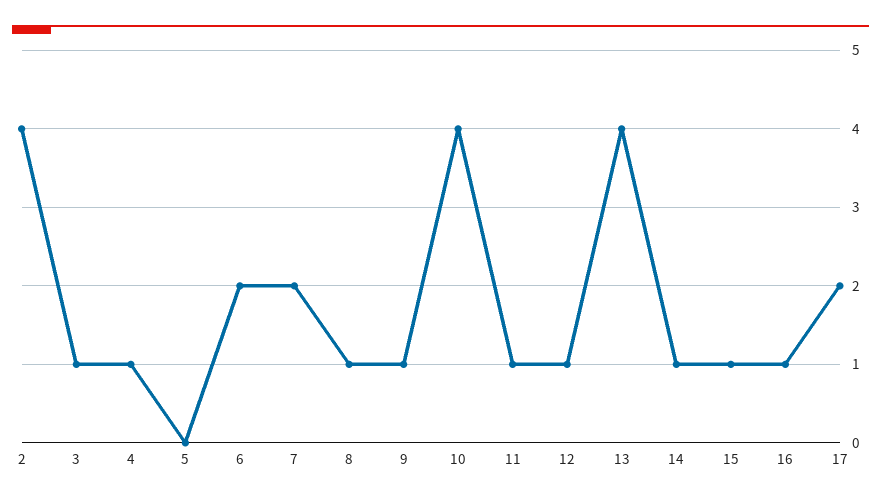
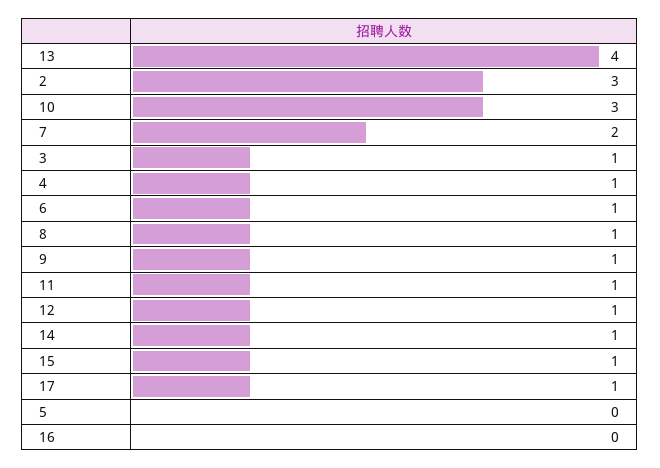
  {
-   "2": 4,
+   "2": 3,
    "3": 1,
    "4": 1,
    "5": 0,
-   "6": 2,
+   "6": 1,
    "7": 2,
    "8": 1,
    "9": 1,
-   "10": 4,
+   "10": 3,
    "11": 1,
    "12": 1,
    "13": 4,
    "14": 1,
    "15": 1,
-   "16": 1,
+   "16": 0,
-   "17": 2
+   "17": 1
  }

